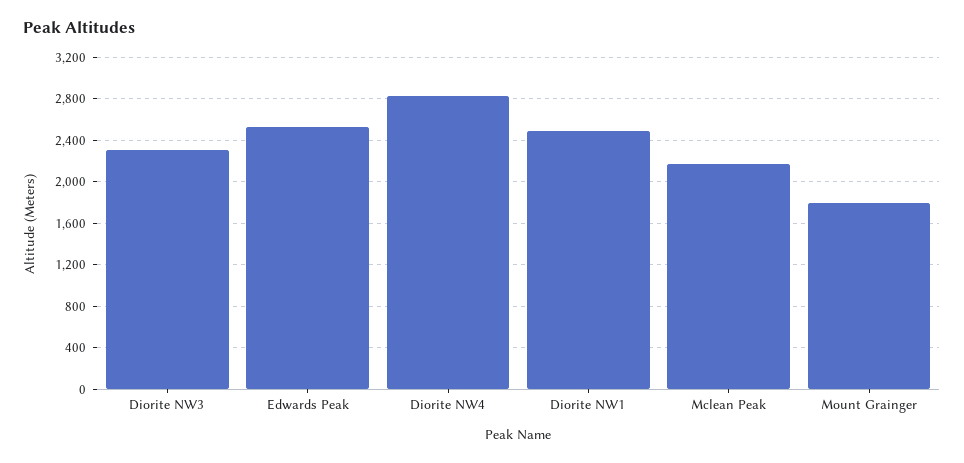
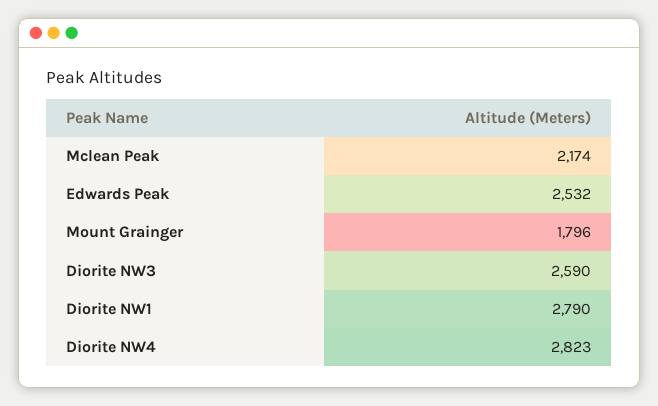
  {
-   "Diorite NW3": 2300,
+   "Diorite NW3": 2590,
    "Edwards Peak": 2532,
    "Diorite NW4": 2823,
-   "Diorite NW1": 2500,
+   "Diorite NW1": 2790,
    "Mclean Peak": 2174,
    "Mount Grainger": 1796
  }

